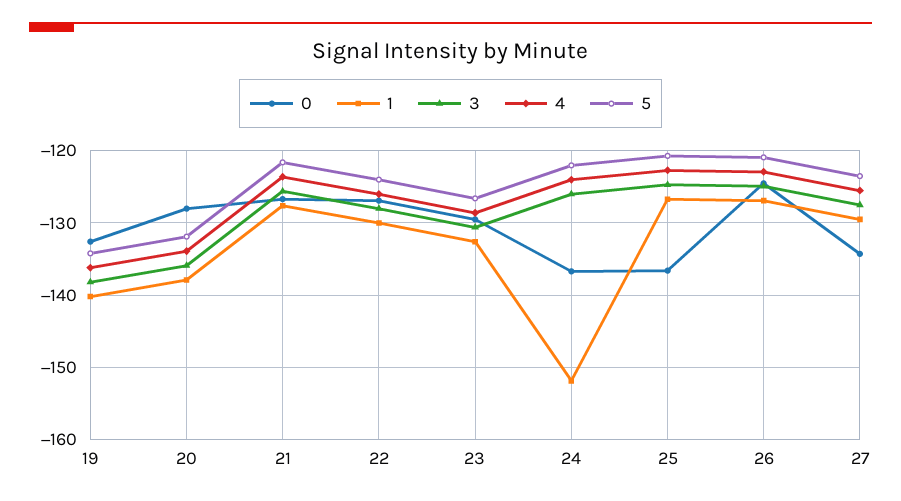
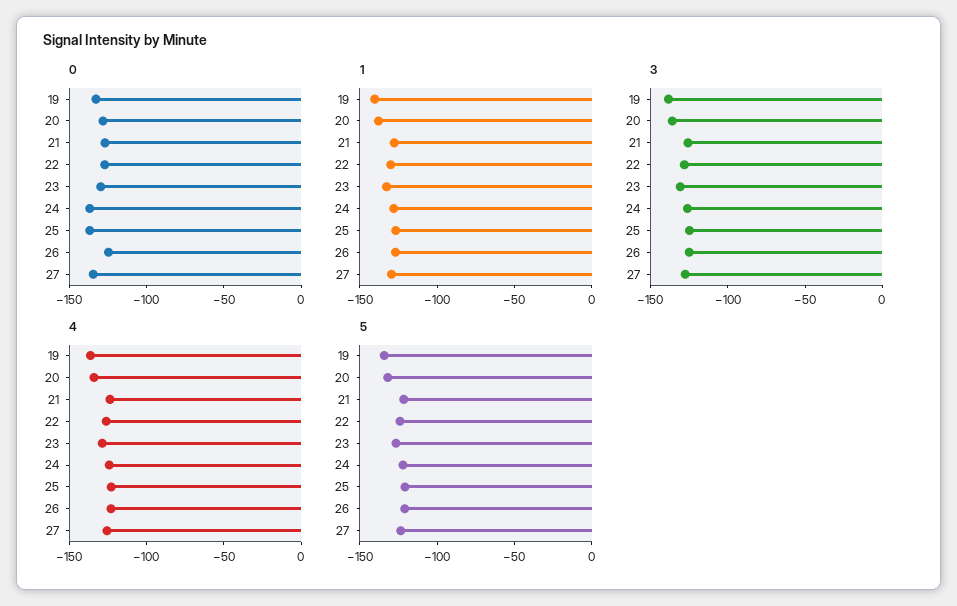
  {
    "0": {
      "19": -133,
      "20": -128,
      "21": -127,
      "22": -127,
      "23": -130,
      "24": -137,
      "25": -137,
      "26": -125,
      "27": -134
    },
    "1": {
      "19": -140,
      "20": -138,
      "21": -128,
      "22": -130,
      "23": -133,
-     "24": -152,
+     "24": -130,
      "25": -127,
      "26": -127,
      "27": -130
    },
    "3": {
      "19": -138,
      "20": -136,
      "21": -126,
      "22": -128,
      "23": -131,
      "24": -126,
      "25": -125,
      "26": -125,
      "27": -128
    },
    "4": {
      "19": -136,
      "20": -134,
      "21": -124,
      "22": -126,
      "23": -129,
      "24": -124,
      "25": -123,
      "26": -123,
      "27": -126
    },
    "5": {
      "19": -134,
      "20": -132,
      "21": -122,
      "22": -124,
      "23": -127,
      "24": -122,
      "25": -121,
      "26": -121,
      "27": -124
    }
  }

